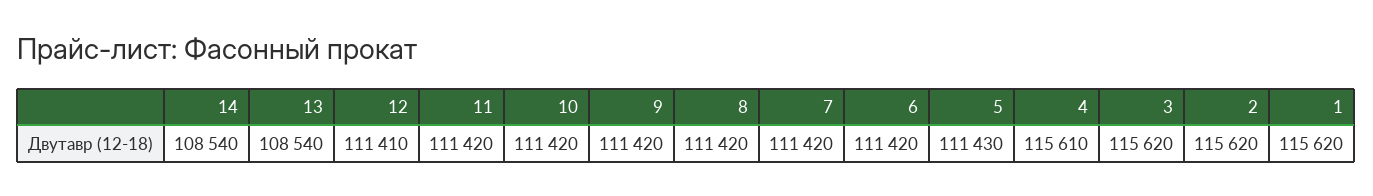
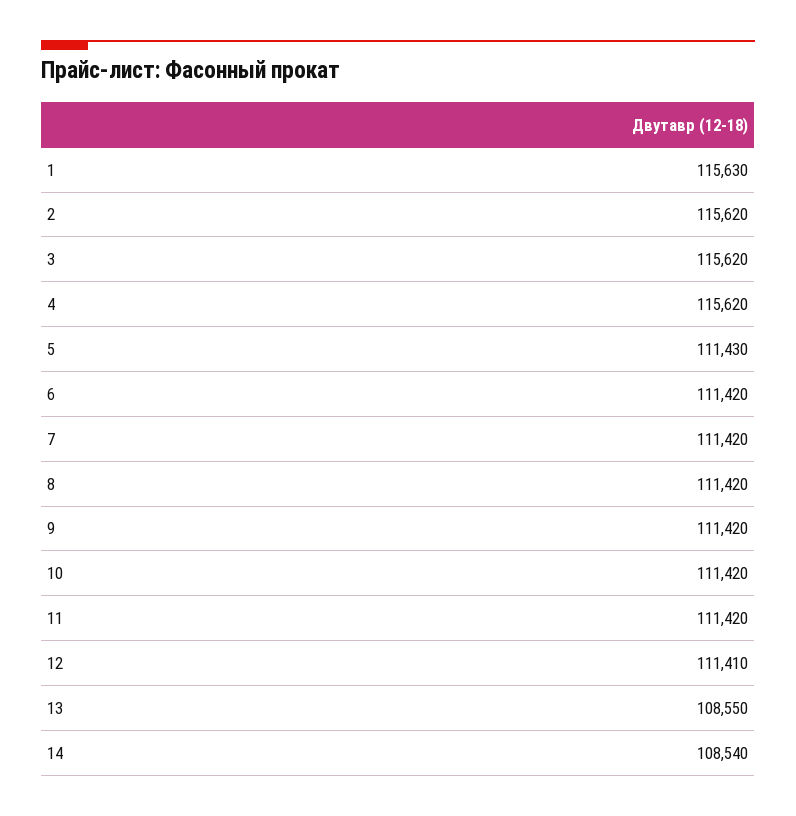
  {
    "14": 108540,
-   "13": 108540,
+   "13": 108550,
    "12": 111410,
    "11": 111420,
    "10": 111420,
    "9": 111420,
    "8": 111420,
    "7": 111420,
    "6": 111420,
    "5": 111430,
-   "4": 115610,
+   "4": 115620,
    "3": 115620,
    "2": 115620,
-   "1": 115620
+   "1": 115630
  }

